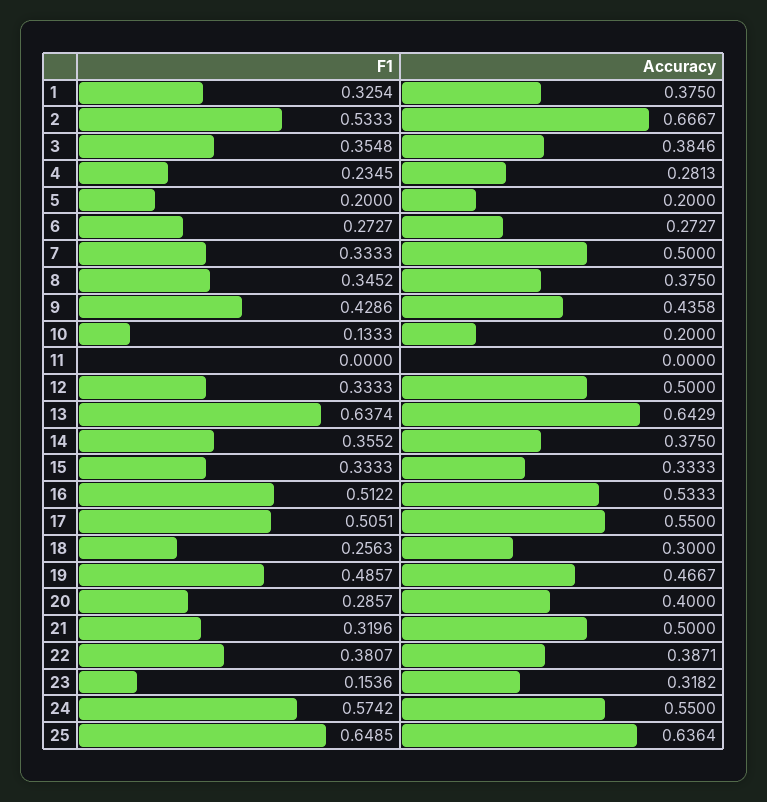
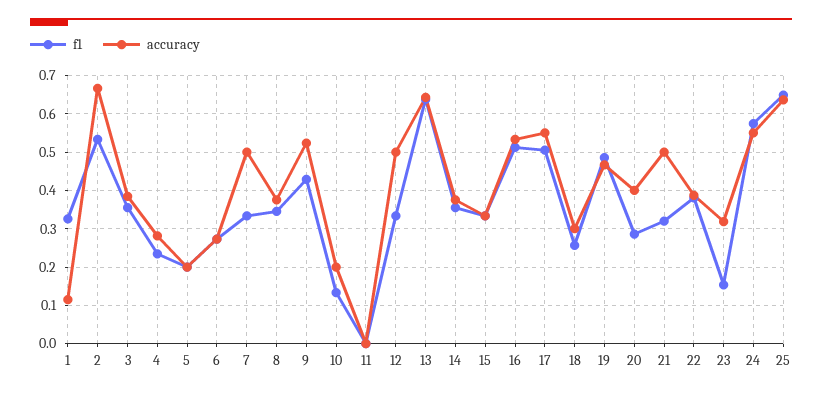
  {
    "F1": {
      "1": 0.3254,
      "2": 0.5333,
      "3": 0.3548,
      "4": 0.2345,
      "5": 0.2,
      "6": 0.2727,
      "7": 0.3333,
      "8": 0.3452,
      "9": 0.4286,
      "10": 0.1333,
      "11": 0,
      "12": 0.3333,
      "13": 0.6374,
      "14": 0.3552,
      "15": 0.3333,
      "16": 0.5122,
      "17": 0.5051,
      "18": 0.2563,
      "19": 0.4857,
      "20": 0.2857,
      "21": 0.3196,
      "22": 0.3807,
      "23": 0.1536,
      "24": 0.5742,
      "25": 0.6485
    },
    "Accuracy": {
-     "1": 0.375,
+     "1": 0.12,
      "2": 0.6667,
      "3": 0.3846,
      "4": 0.2813,
      "5": 0.2,
      "6": 0.2727,
      "7": 0.5,
      "8": 0.375,
-     "9": 0.4358,
+     "9": 0.52,
      "10": 0.2,
      "11": 0,
      "12": 0.5,
      "13": 0.6429,
      "14": 0.375,
      "15": 0.3333,
      "16": 0.5333,
      "17": 0.55,
      "18": 0.3,
      "19": 0.4667,
      "20": 0.4,
      "21": 0.5,
      "22": 0.3871,
      "23": 0.3182,
      "24": 0.55,
      "25": 0.6364
    }
  }

